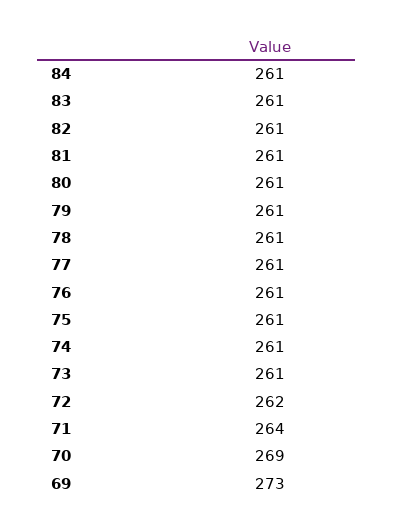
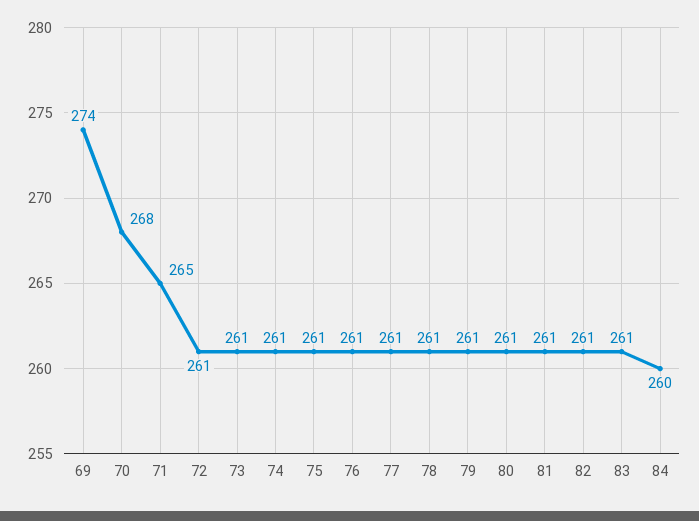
  {
-   "84": 261,
+   "84": 260,
    "83": 261,
    "82": 261,
    "81": 261,
    "80": 261,
    "79": 261,
    "78": 261,
    "77": 261,
    "76": 261,
    "75": 261,
    "74": 261,
    "73": 261,
-   "72": 262,
+   "72": 261,
-   "71": 264,
+   "71": 265,
-   "70": 269,
+   "70": 268,
-   "69": 273
+   "69": 274
  }

